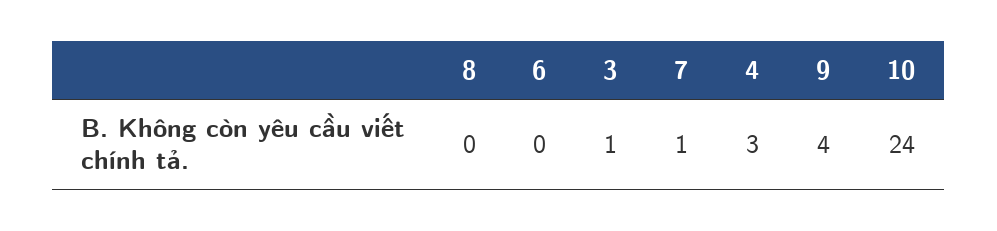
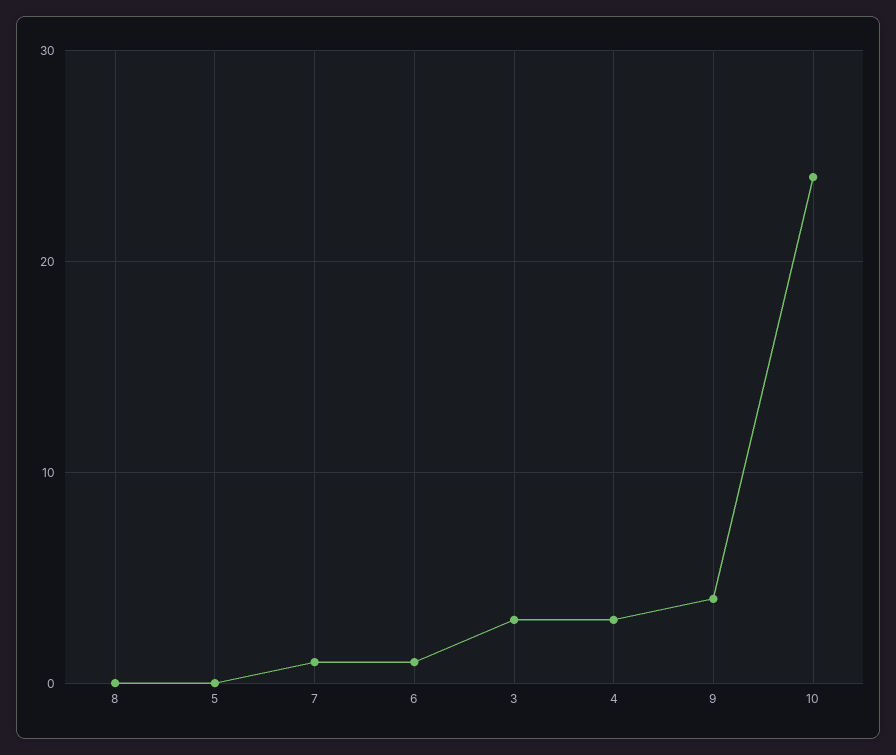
  {
    "8": 0,
-   "6": 0,
+   "6": 1,
-   "3": 1,
+   "3": 3,
    "7": 1,
    "4": 3,
    "9": 4,
-   "10": 24
+   "10": 24,
+   "5": 0
  }

